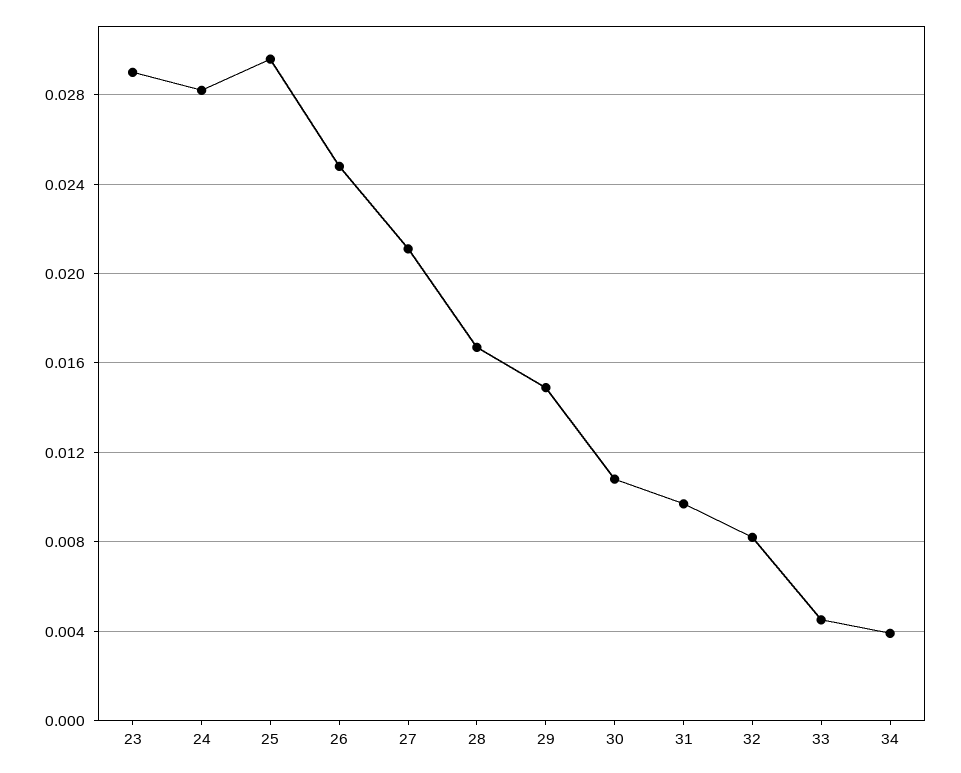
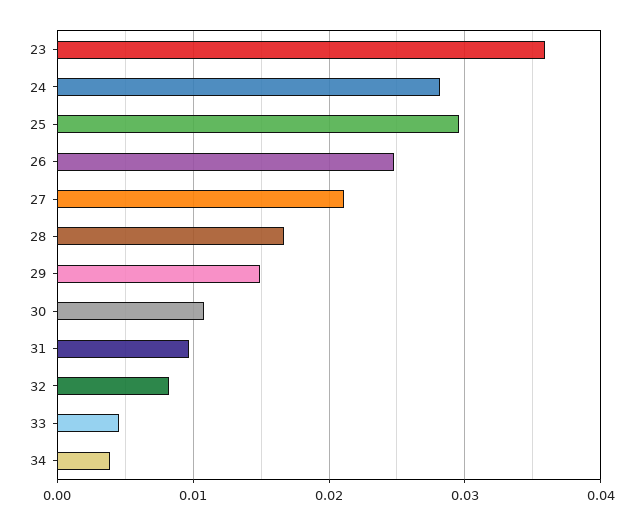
  {
-   "23": 0.029,
+   "23": 0.036,
    "24": 0.028,
    "25": 0.0295,
    "26": 0.025,
    "27": 0.021,
    "28": 0.0165,
    "29": 0.015,
    "30": 0.011,
    "31": 0.0095,
    "32": 0.008,
    "33": 0.0045,
    "34": 0.004
  }

